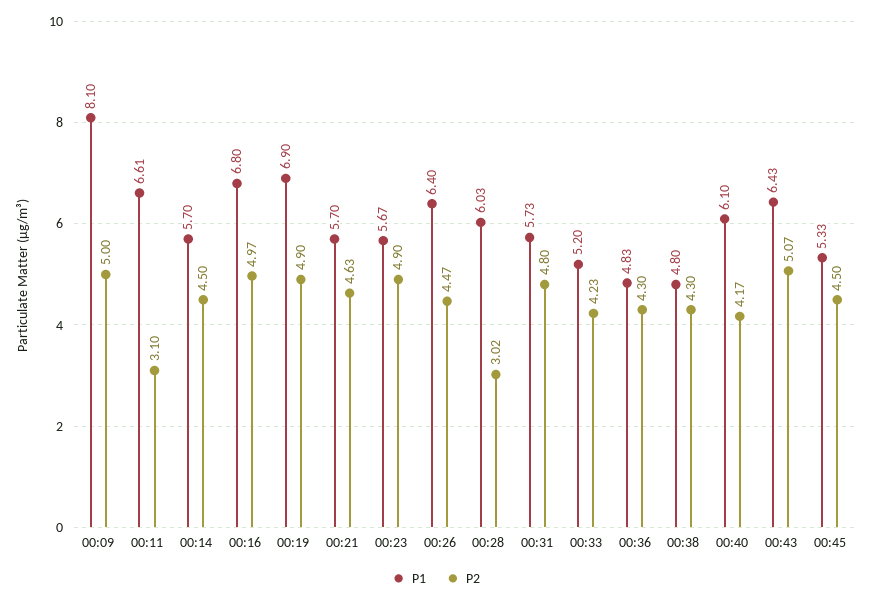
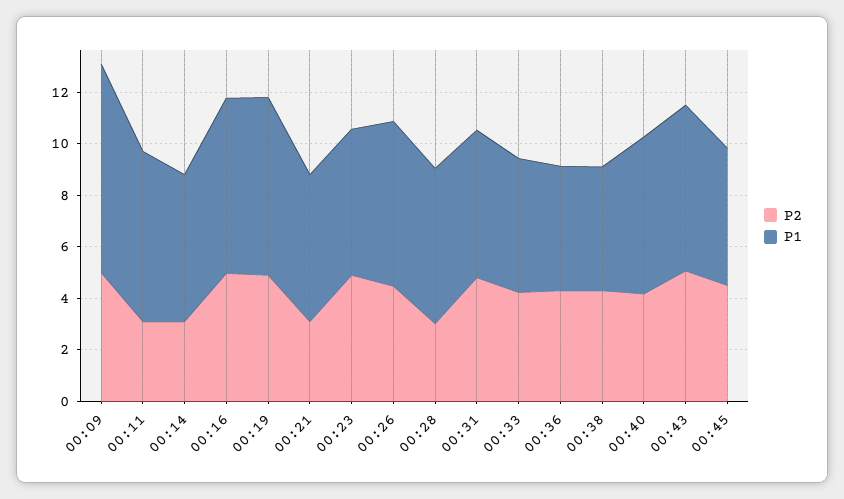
  {
    "P1": {
      "00:09": 8.1,
      "00:11": 6.61,
      "00:14": 5.7,
      "00:16": 6.8,
      "00:19": 6.9,
      "00:21": 5.7,
      "00:23": 5.67,
      "00:26": 6.4,
      "00:28": 6.03,
      "00:31": 5.73,
      "00:33": 5.2,
      "00:36": 4.83,
      "00:38": 4.8,
      "00:40": 6.1,
      "00:43": 6.43,
      "00:45": 5.33
    },
    "P2": {
      "00:09": 5,
      "00:11": 3.1,
-     "00:14": 4.5,
+     "00:14": 3,
      "00:16": 4.97,
      "00:19": 4.9,
-     "00:21": 4.63,
+     "00:21": 3,
      "00:23": 4.9,
      "00:26": 4.47,
      "00:28": 3.02,
      "00:31": 4.8,
      "00:33": 4.23,
      "00:36": 4.3,
      "00:38": 4.3,
      "00:40": 4.17,
      "00:43": 5.07,
      "00:45": 4.5
    }
  }

